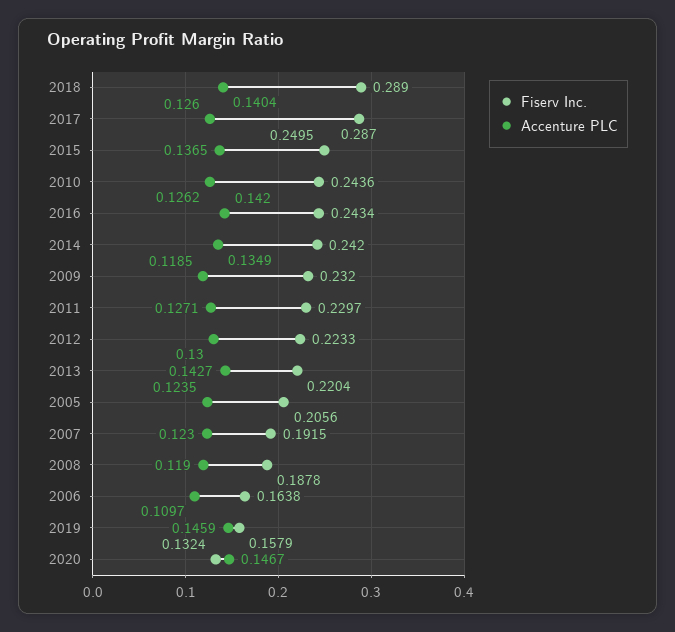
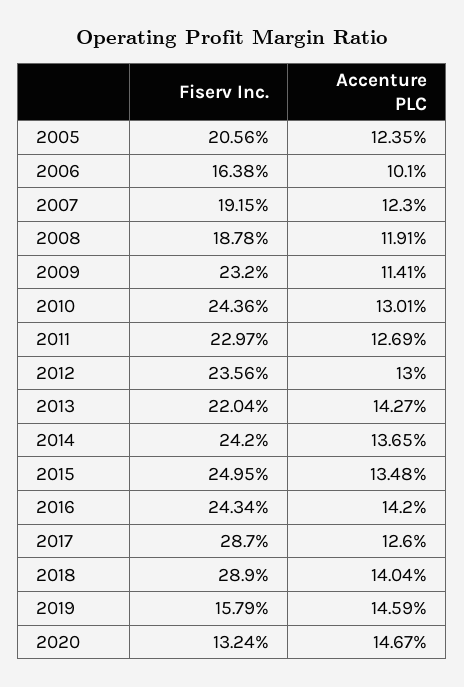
  {
    "Fiserv Inc.": {
      "2018": 0.289,
      "2017": 0.287,
      "2015": 0.2495,
      "2010": 0.2436,
      "2016": 0.2434,
      "2014": 0.242,
      "2009": 0.232,
      "2011": 0.2297,
-     "2012": 0.2233,
+     "2012": 0.2356,
      "2013": 0.2204,
      "2005": 0.2056,
      "2007": 0.1915,
      "2008": 0.1878,
      "2006": 0.1638,
      "2019": 0.1579,
      "2020": 0.1324
    },
    "Accenture PLC": {
      "2018": 0.1404,
      "2017": 0.126,
-     "2015": 0.1365,
+     "2015": 0.1348,
-     "2010": 0.1262,
+     "2010": 0.1301,
      "2016": 0.142,
-     "2014": 0.1349,
+     "2014": 0.1365,
-     "2009": 0.1185,
+     "2009": 0.1141,
-     "2011": 0.1271,
+     "2011": 0.1269,
      "2012": 0.13,
      "2013": 0.1427,
      "2005": 0.1235,
      "2007": 0.123,
-     "2008": 0.119,
+     "2008": 0.1191,
-     "2006": 0.1097,
+     "2006": 0.101,
      "2019": 0.1459,
      "2020": 0.1467
    }
  }

